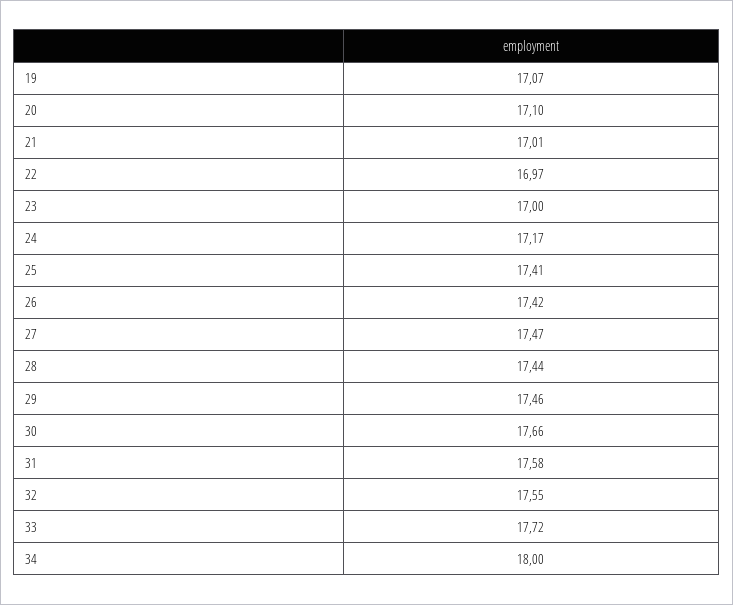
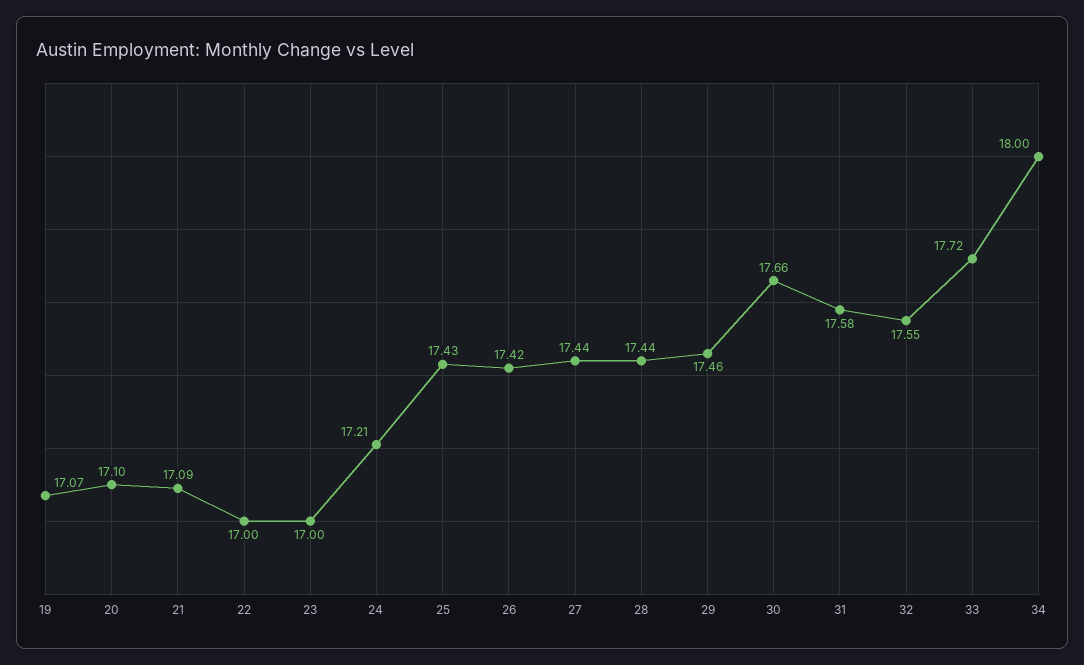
  {
    "19": 17.07,
    "20": 17.1,
-   "21": 17.01,
+   "21": 17.09,
-   "22": 16.97,
+   "22": 17,
    "23": 17,
-   "24": 17.17,
+   "24": 17.21,
-   "25": 17.41,
+   "25": 17.43,
    "26": 17.42,
-   "27": 17.47,
+   "27": 17.44,
    "28": 17.44,
    "29": 17.46,
    "30": 17.66,
    "31": 17.58,
    "32": 17.55,
    "33": 17.72,
    "34": 18
  }

